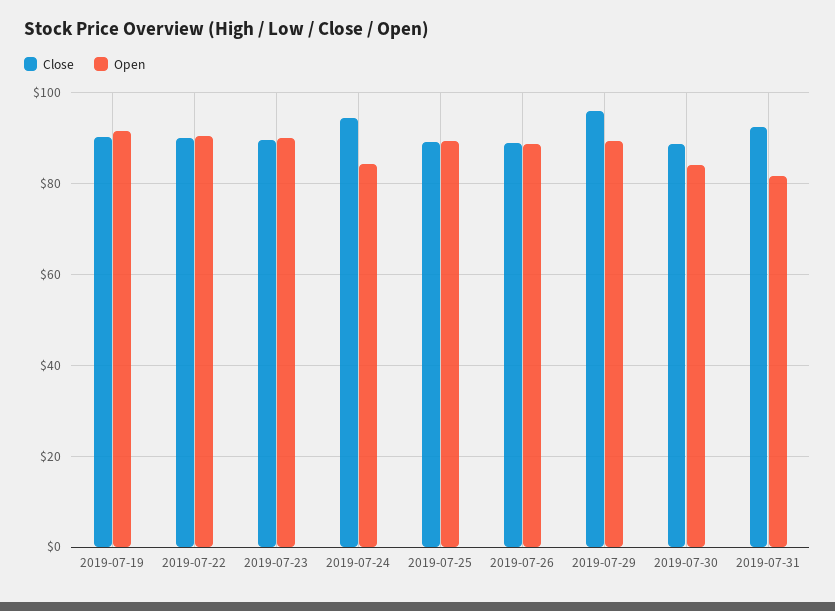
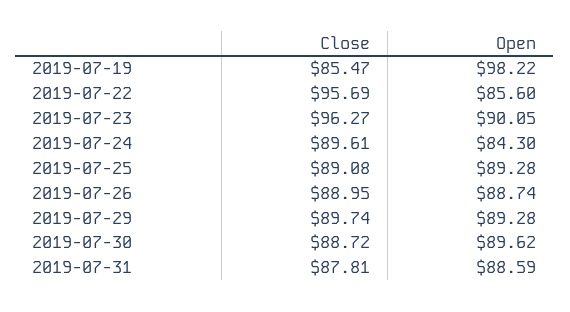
  {
    "Close": {
-     "2019-07-19": 90,
+     "2019-07-19": 85.47,
-     "2019-07-22": 90,
+     "2019-07-22": 95.69,
-     "2019-07-23": 90,
+     "2019-07-23": 96.27,
-     "2019-07-24": 94,
+     "2019-07-24": 89.61,
      "2019-07-25": 89.08,
      "2019-07-26": 88.95,
-     "2019-07-29": 96,
+     "2019-07-29": 89.74,
      "2019-07-30": 88.72,
-     "2019-07-31": 92
+     "2019-07-31": 87.81
    },
    "Open": {
-     "2019-07-19": 92,
+     "2019-07-19": 98.22,
-     "2019-07-22": 90,
+     "2019-07-22": 85.6,
      "2019-07-23": 90.05,
      "2019-07-24": 84.3,
      "2019-07-25": 89.28,
      "2019-07-26": 88.74,
      "2019-07-29": 89.28,
-     "2019-07-30": 84,
+     "2019-07-30": 89.62,
-     "2019-07-31": 82
+     "2019-07-31": 88.59
    }
  }

